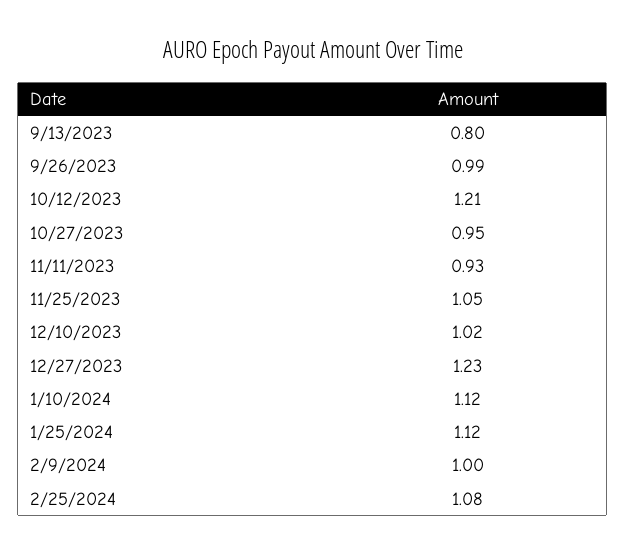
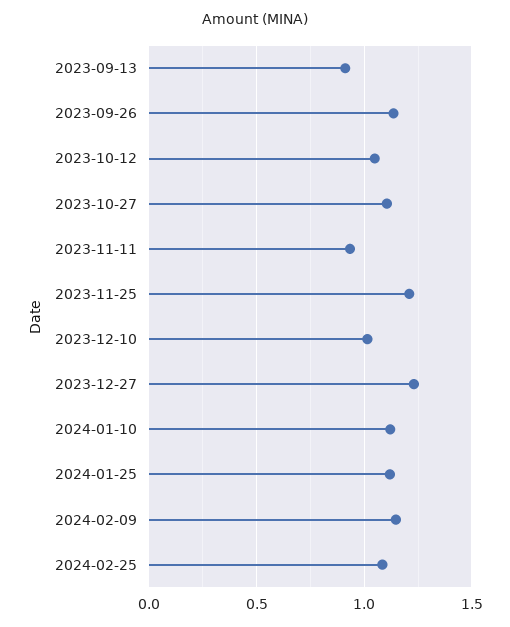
  {
-   "9/13/2023": 0.8,
+   "9/13/2023": 0.9,
-   "9/26/2023": 0.99,
+   "9/26/2023": 1.15,
-   "10/12/2023": 1.21,
+   "10/12/2023": 1.05,
-   "10/27/2023": 0.95,
+   "10/27/2023": 1.1,
    "11/11/2023": 0.93,
-   "11/25/2023": 1.05,
+   "11/25/2023": 1.2,
    "12/10/2023": 1.02,
    "12/27/2023": 1.23,
    "1/10/2024": 1.12,
    "1/25/2024": 1.12,
-   "2/9/2024": 1,
+   "2/9/2024": 1.15,
    "2/25/2024": 1.08
  }

